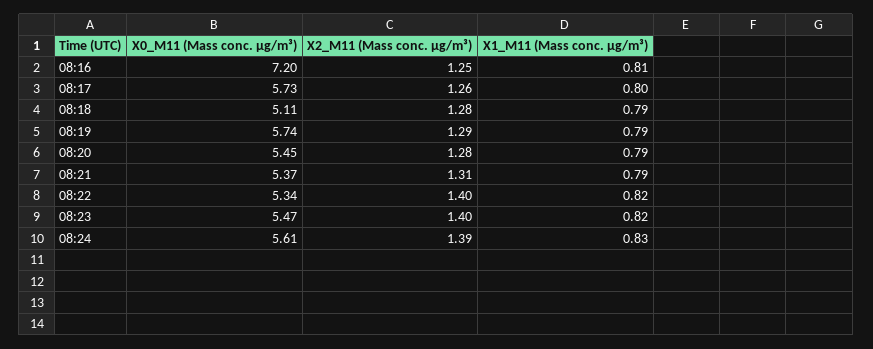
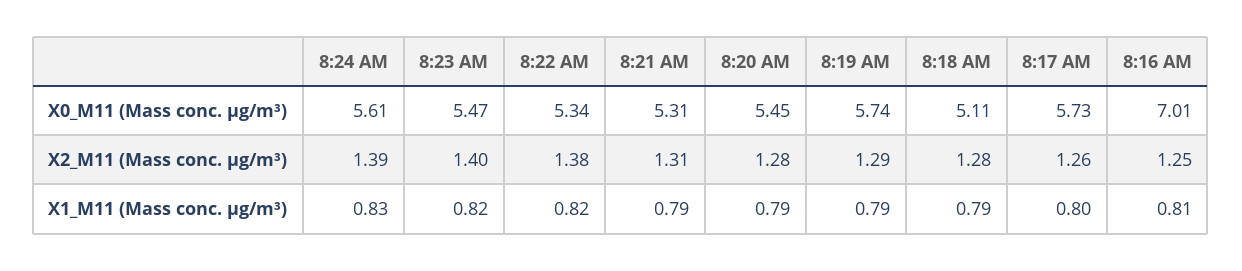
  {
    "X0_M11 (Mass conc. μg/m³)": {
-     "08:16": 7.2,
+     "08:16": 7.01,
      "08:17": 5.73,
      "08:18": 5.11,
      "08:19": 5.74,
      "08:20": 5.45,
-     "08:21": 5.37,
+     "08:21": 5.31,
      "08:22": 5.34,
      "08:23": 5.47,
      "08:24": 5.61
    },
    "X2_M11 (Mass conc. μg/m³)": {
      "08:16": 1.25,
      "08:17": 1.26,
      "08:18": 1.28,
      "08:19": 1.29,
      "08:20": 1.28,
      "08:21": 1.31,
-     "08:22": 1.4,
+     "08:22": 1.38,
      "08:23": 1.4,
      "08:24": 1.39
    },
    "X1_M11 (Mass conc. μg/m³)": {
      "08:16": 0.81,
      "08:17": 0.8,
      "08:18": 0.79,
      "08:19": 0.79,
      "08:20": 0.79,
      "08:21": 0.79,
      "08:22": 0.82,
      "08:23": 0.82,
      "08:24": 0.83
    }
  }

